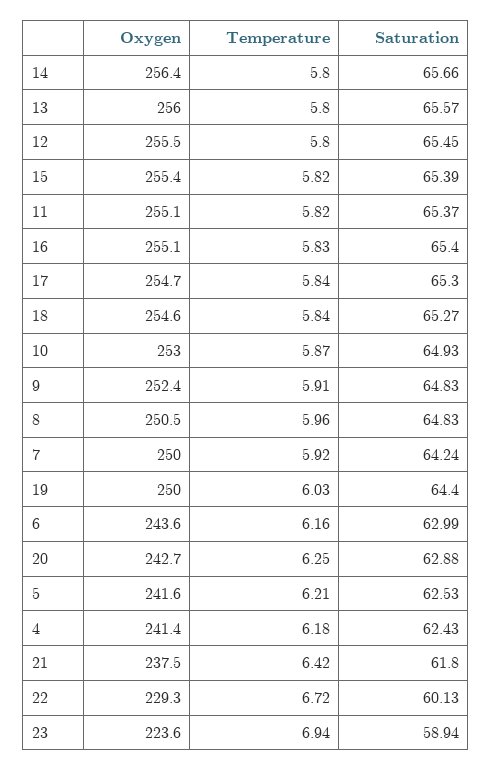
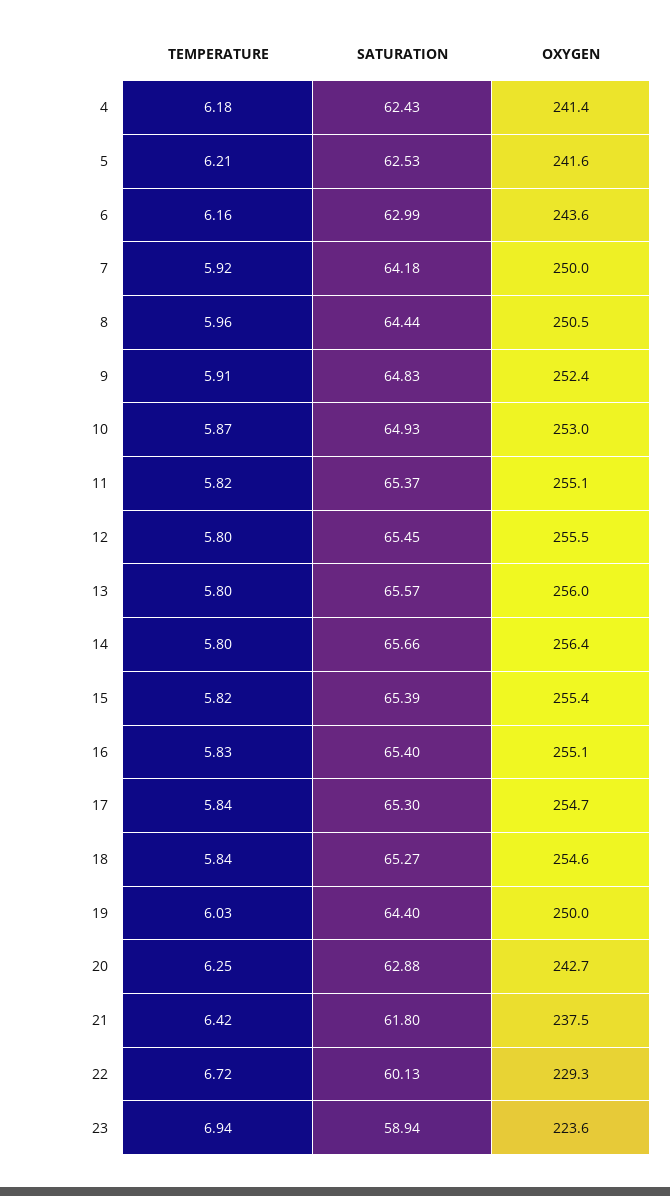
  {
    "Oxygen": {
      "14": 256.4,
      "13": 256,
      "12": 255.5,
      "15": 255.4,
      "11": 255.1,
      "16": 255.1,
      "17": 254.7,
      "18": 254.6,
      "10": 253,
      "9": 252.4,
      "8": 250.5,
      "7": 250,
      "19": 250,
      "6": 243.6,
      "20": 242.7,
      "5": 241.6,
      "4": 241.4,
      "21": 237.5,
      "22": 229.3,
      "23": 223.6
    },
    "Temperature": {
      "14": 5.8,
      "13": 5.8,
      "12": 5.8,
      "15": 5.82,
      "11": 5.82,
      "16": 5.83,
      "17": 5.84,
      "18": 5.84,
      "10": 5.87,
      "9": 5.91,
      "8": 5.96,
      "7": 5.92,
      "19": 6.03,
      "6": 6.16,
      "20": 6.25,
      "5": 6.21,
      "4": 6.18,
      "21": 6.42,
      "22": 6.72,
      "23": 6.94
    },
    "Saturation": {
      "14": 65.66,
      "13": 65.57,
      "12": 65.45,
      "15": 65.39,
      "11": 65.37,
      "16": 65.4,
      "17": 65.3,
      "18": 65.27,
      "10": 64.93,
      "9": 64.83,
-     "8": 64.83,
+     "8": 64.44,
-     "7": 64.24,
+     "7": 64.18,
      "19": 64.4,
      "6": 62.99,
      "20": 62.88,
      "5": 62.53,
      "4": 62.43,
      "21": 61.8,
      "22": 60.13,
      "23": 58.94
    }
  }

